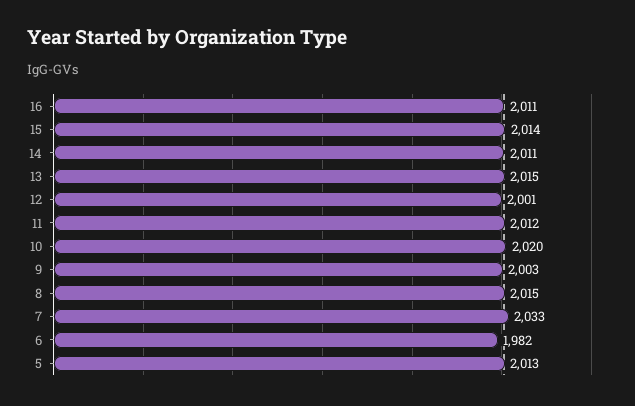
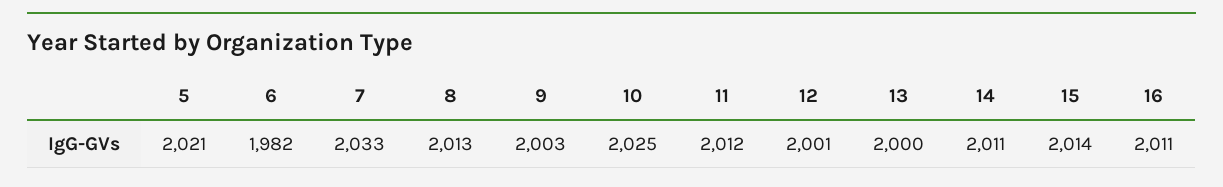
  {
    "16": 2011,
    "15": 2014,
    "14": 2011,
-   "13": 2015,
+   "13": 2000,
    "12": 2001,
    "11": 2012,
-   "10": 2020,
+   "10": 2025,
    "9": 2003,
-   "8": 2015,
+   "8": 2013,
    "7": 2033,
    "6": 1982,
-   "5": 2013
+   "5": 2021
  }

